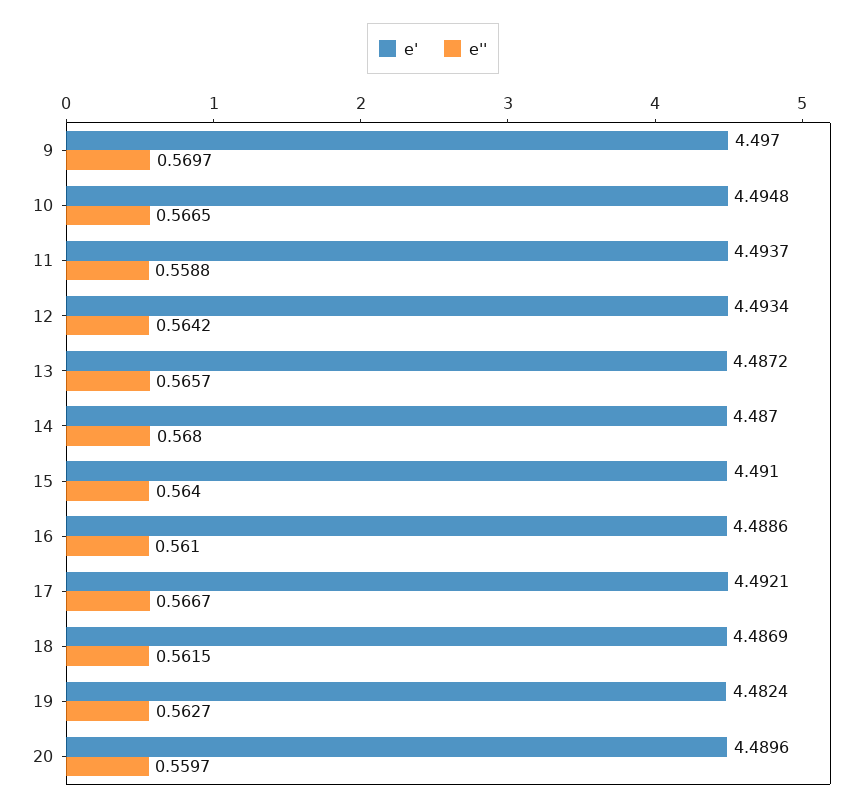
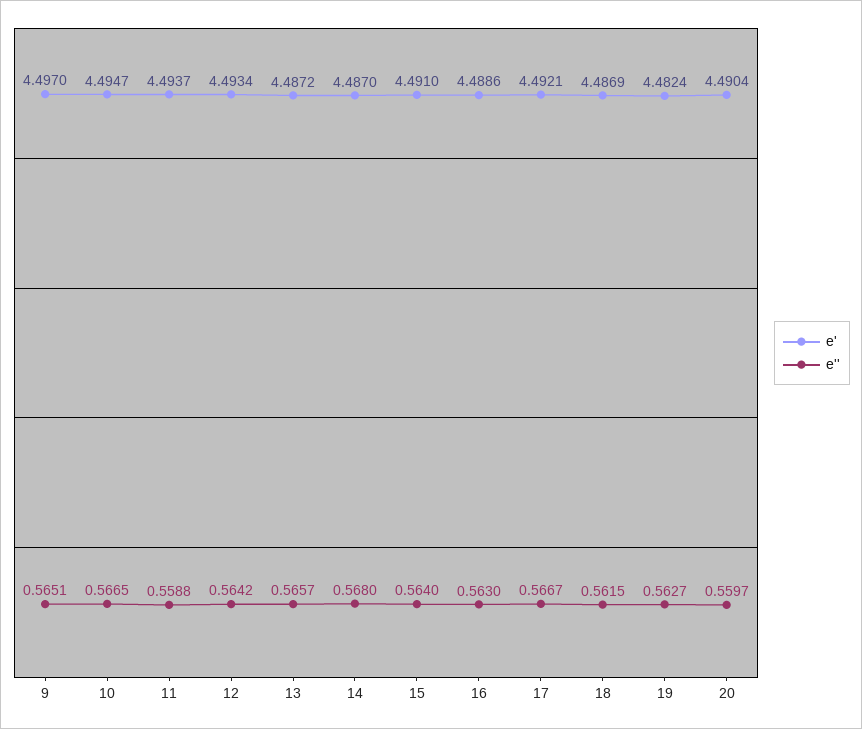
  {
    "e'": {
      "9": 4.497,
-     "10": 4.4948,
+     "10": 4.4947,
      "11": 4.4937,
      "12": 4.4934,
      "13": 4.4872,
      "14": 4.487,
      "15": 4.491,
      "16": 4.4886,
      "17": 4.4921,
      "18": 4.4869,
      "19": 4.4824,
-     "20": 4.4896
+     "20": 4.4904
    },
    "e''": {
-     "9": 0.5697,
+     "9": 0.5651,
      "10": 0.5665,
      "11": 0.5588,
      "12": 0.5642,
      "13": 0.5657,
      "14": 0.568,
      "15": 0.564,
-     "16": 0.561,
+     "16": 0.563,
      "17": 0.5667,
      "18": 0.5615,
      "19": 0.5627,
      "20": 0.5597
    }
  }

